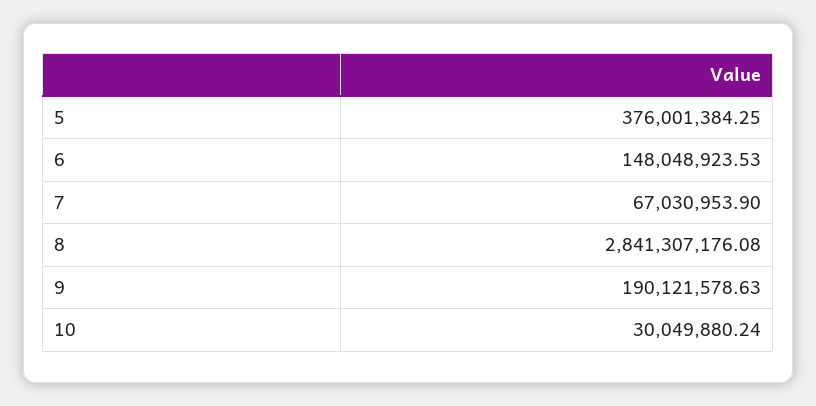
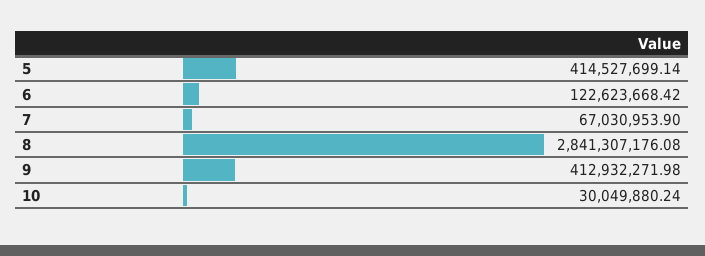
  {
-   "5": 376001384.25,
+   "5": 414527699.14,
-   "6": 148048923.53,
+   "6": 122623668.42,
    "7": 67030953.9,
    "8": 2841307176.08,
-   "9": 190121578.63,
+   "9": 412932271.98,
    "10": 30049880.24
  }

